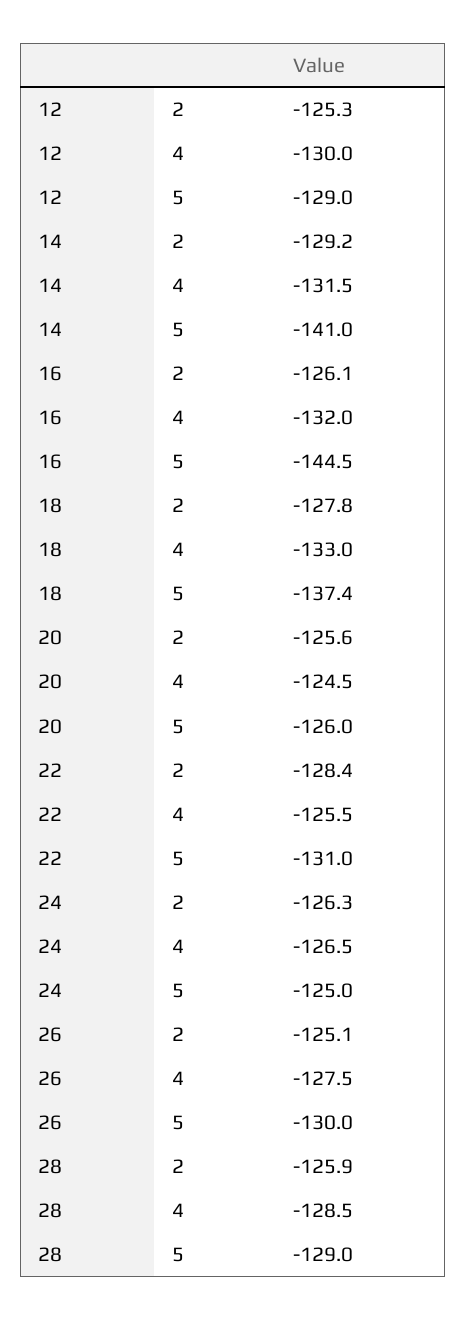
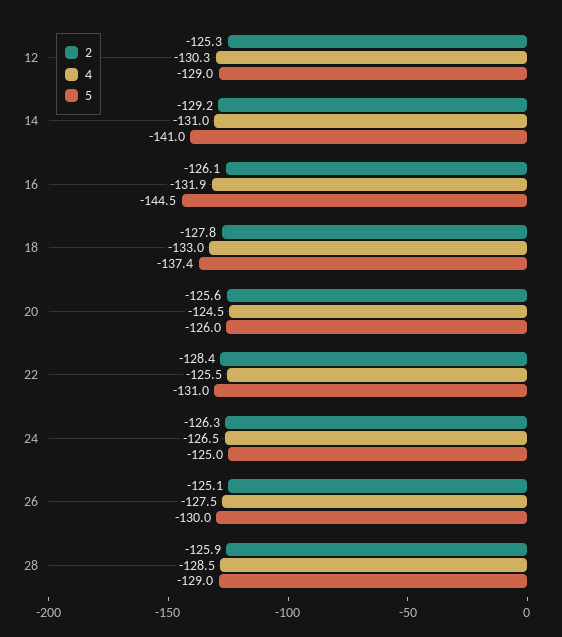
  {
    "2": {
      "12": -125.3,
      "14": -129.2,
      "16": -126.1,
      "18": -127.8,
      "20": -125.6,
      "22": -128.4,
      "24": -126.3,
      "26": -125.1,
      "28": -125.9
    },
    "4": {
-     "12": -130,
+     "12": -130.3,
-     "14": -131.5,
+     "14": -131,
-     "16": -132,
+     "16": -131.9,
      "18": -133,
      "20": -124.5,
      "22": -125.5,
      "24": -126.5,
      "26": -127.5,
      "28": -128.5
    },
    "5": {
      "12": -129,
      "14": -141,
      "16": -144.5,
      "18": -137.4,
      "20": -126,
      "22": -131,
      "24": -125,
      "26": -130,
      "28": -129
    }
  }

